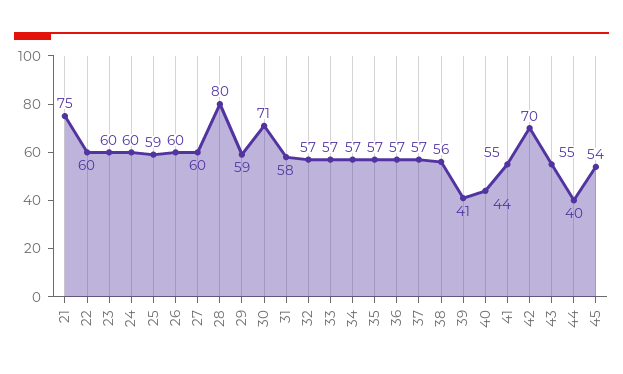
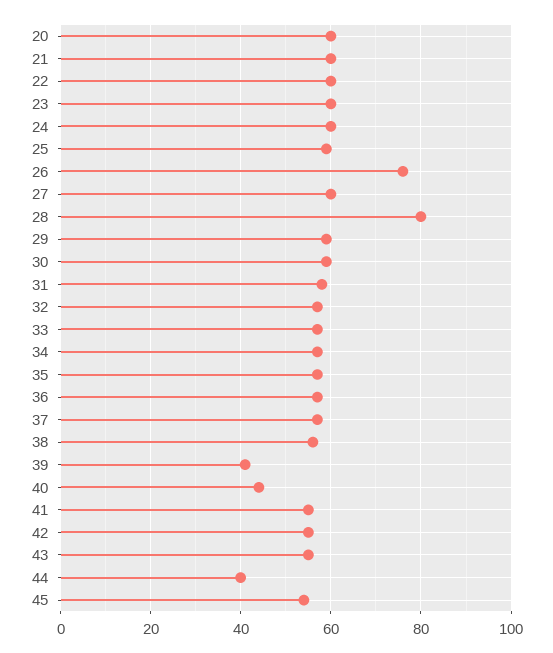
  {
-   "21": 75,
+   "21": 60,
    "22": 60,
    "23": 60,
    "24": 60,
    "25": 59,
-   "26": 60,
+   "26": 75,
    "27": 60,
    "28": 80,
    "29": 59,
-   "30": 71,
+   "30": 60,
    "31": 58,
    "32": 57,
    "33": 57,
    "34": 57,
    "35": 57,
    "36": 57,
    "37": 57,
    "38": 56,
    "39": 41,
    "40": 44,
    "41": 55,
-   "42": 70,
+   "42": 55,
    "43": 55,
    "44": 40,
-   "45": 54
+   "45": 54,
+   "20": 60
  }

